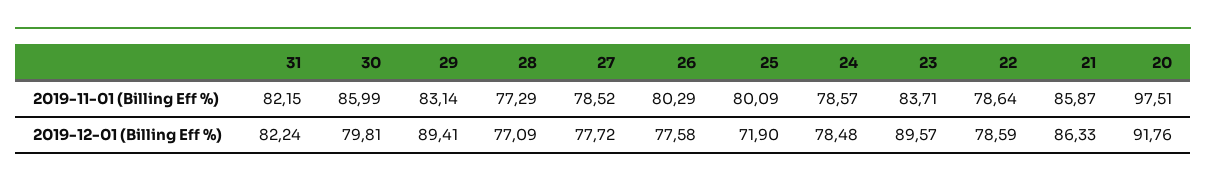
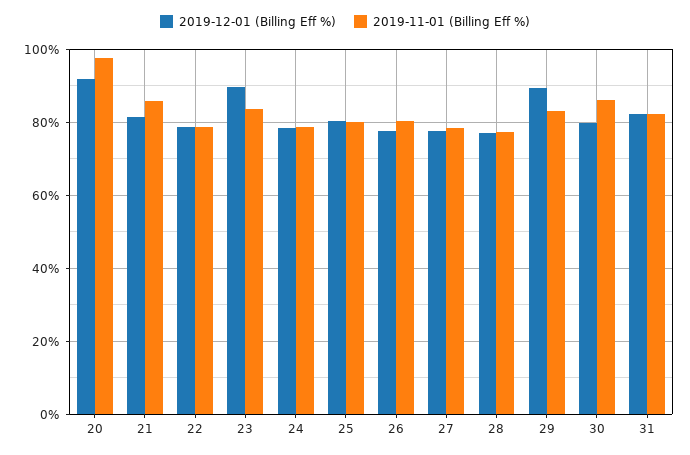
  {
    "2019-11-01 (Billing Eff %)": {
      "31": 82.15,
      "30": 85.99,
      "29": 83.14,
      "28": 77.29,
      "27": 78.52,
      "26": 80.29,
      "25": 80.09,
      "24": 78.57,
      "23": 83.71,
      "22": 78.64,
      "21": 85.87,
      "20": 97.51
    },
    "2019-12-01 (Billing Eff %)": {
      "31": 82.24,
      "30": 79.81,
      "29": 89.41,
      "28": 77.09,
      "27": 77.72,
      "26": 77.58,
-     "25": 71.9,
+     "25": 80,
      "24": 78.48,
      "23": 89.57,
      "22": 78.59,
-     "21": 86.33,
+     "21": 82,
      "20": 91.76
    }
  }

